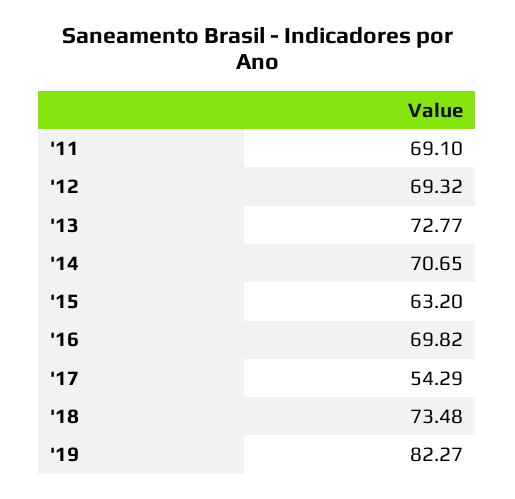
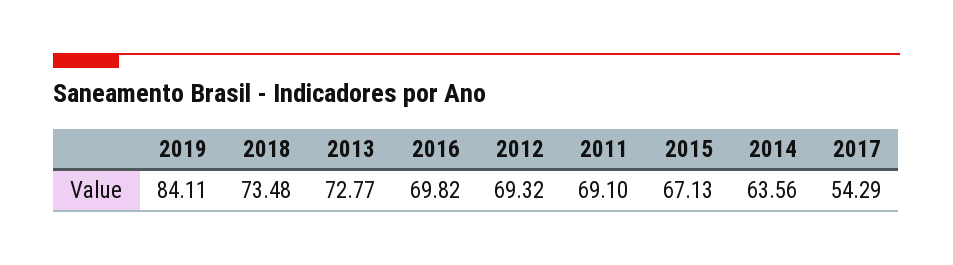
  {
    "'11": 69.1,
    "'12": 69.32,
    "'13": 72.77,
-   "'14": 70.65,
+   "'14": 63.56,
-   "'15": 63.2,
+   "'15": 67.13,
    "'16": 69.82,
    "'17": 54.29,
    "'18": 73.48,
-   "'19": 82.27
+   "'19": 84.11
  }

